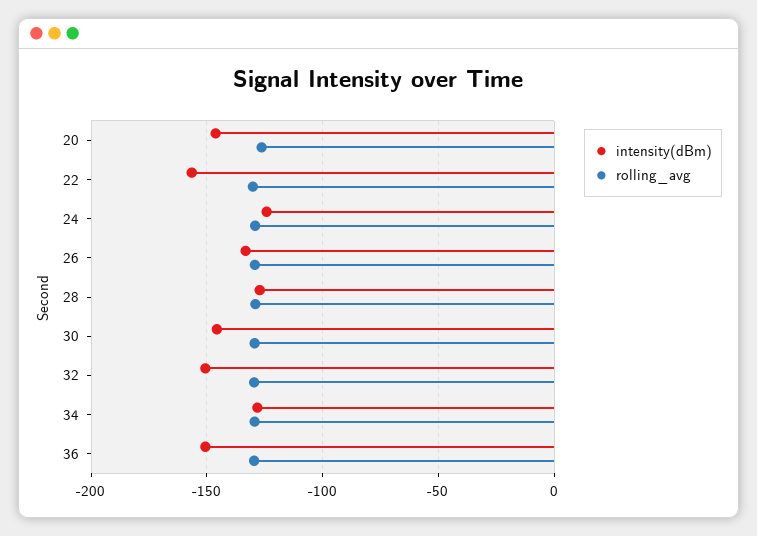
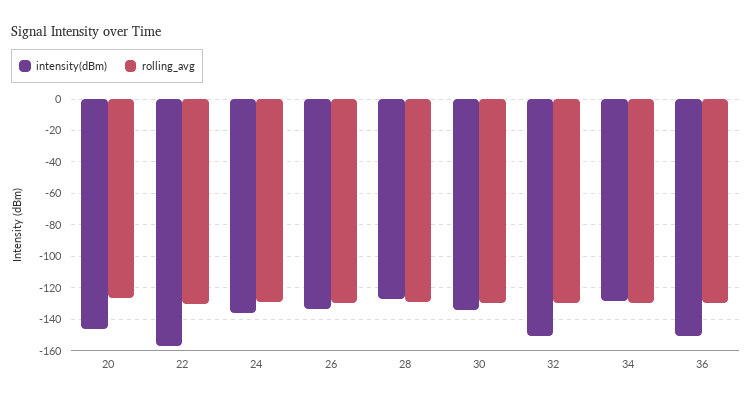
  {
    "intensity(dBm)": {
      "20": -145,
      "22": -155,
-     "24": -125,
+     "24": -135,
      "26": -135,
      "28": -125,
-     "30": -145,
+     "30": -135,
      "32": -150,
      "34": -130,
      "36": -150
    },
    "rolling_avg": {
      "20": -125,
      "22": -130,
      "24": -130,
      "26": -130,
      "28": -130,
      "30": -130,
      "32": -130,
      "34": -130,
      "36": -130
    }
  }

